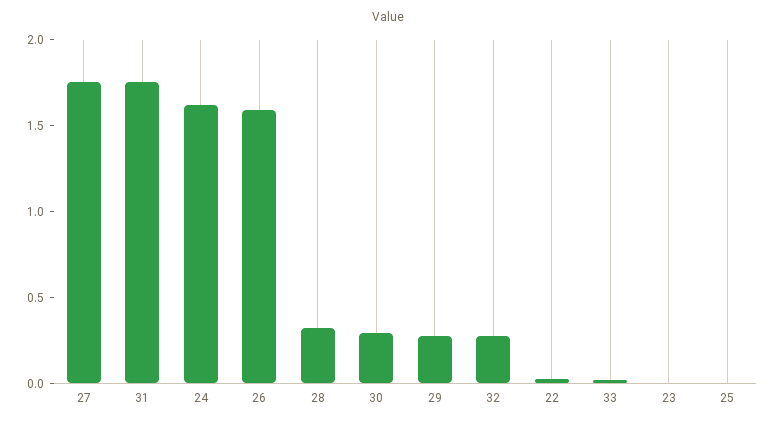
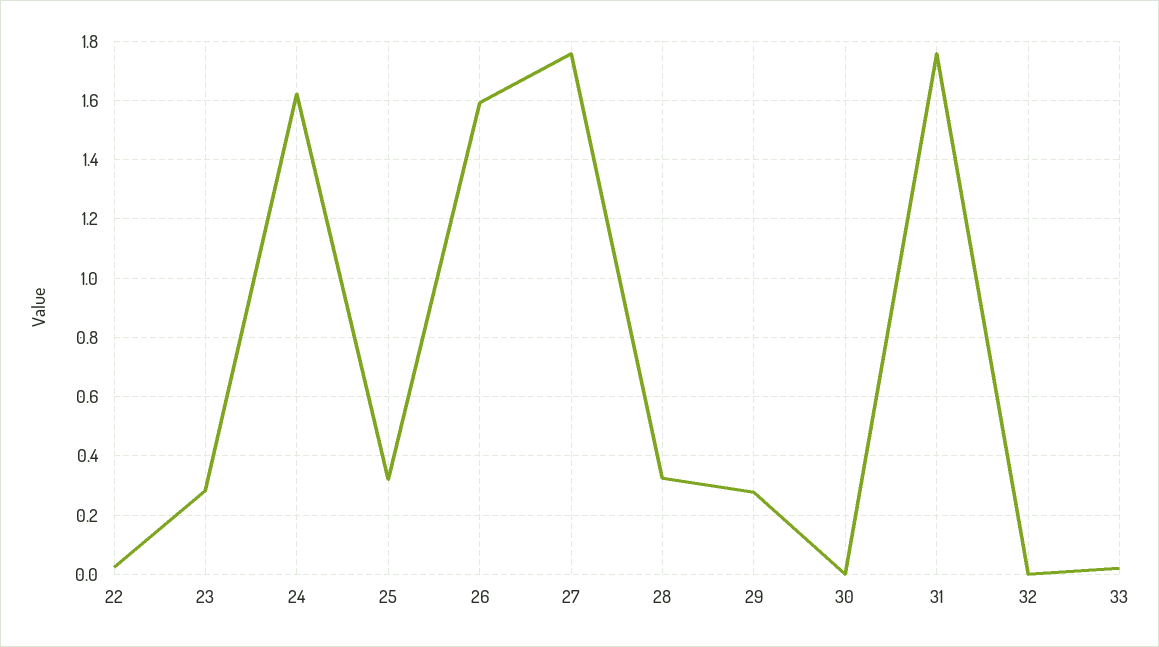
  {
    "27": 1.75,
    "31": 1.75,
    "24": 1.625,
    "26": 1.6,
    "28": 0.325,
-   "30": 0.3,
+   "30": 0,
    "29": 0.275,
-   "32": 0.3,
+   "32": 0,
    "22": 0.025,
    "33": 0.025,
-   "23": 0,
+   "23": 0.275,
-   "25": 0
+   "25": 0.325
  }

